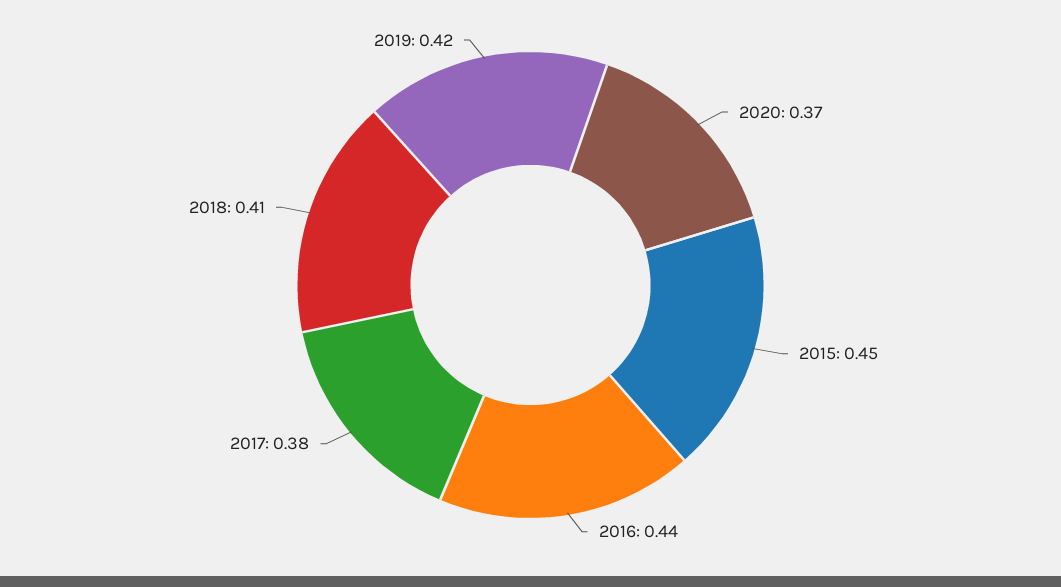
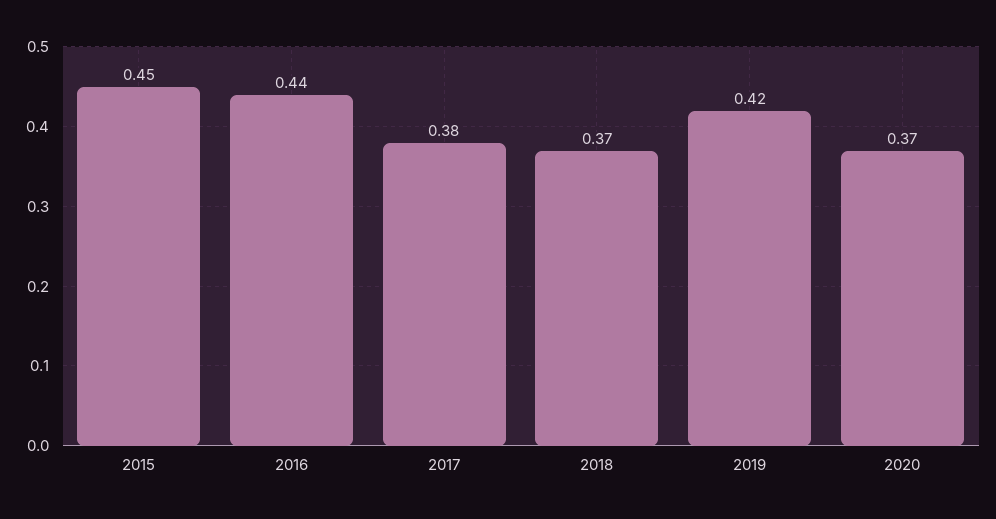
  {
    "2020": 0.37,
    "2015": 0.45,
    "2016": 0.44,
    "2017": 0.38,
-   "2018": 0.41,
+   "2018": 0.37,
    "2019": 0.42
  }

